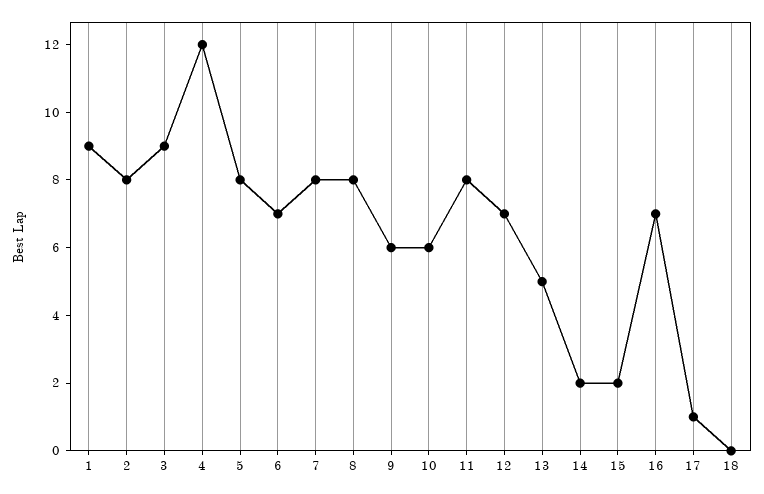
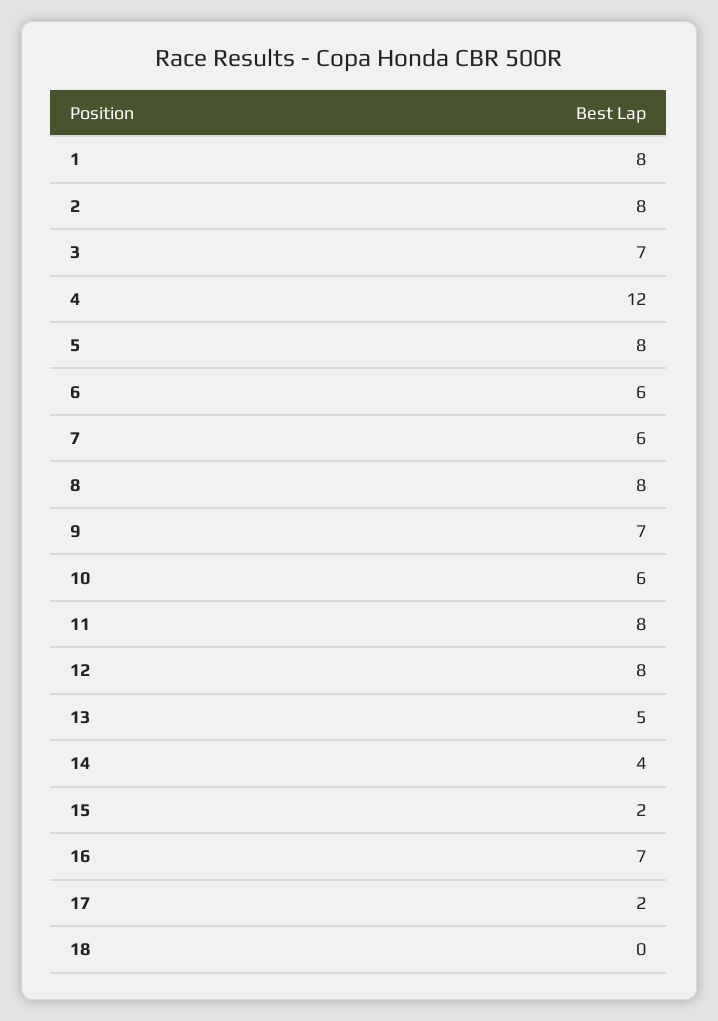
  {
-   "1": 9,
+   "1": 8,
    "2": 8,
-   "3": 9,
+   "3": 7,
    "4": 12,
    "5": 8,
-   "6": 7,
+   "6": 6,
-   "7": 8,
+   "7": 6,
    "8": 8,
-   "9": 6,
+   "9": 7,
    "10": 6,
    "11": 8,
-   "12": 7,
+   "12": 8,
    "13": 5,
-   "14": 2,
+   "14": 4,
    "15": 2,
    "16": 7,
-   "17": 1,
+   "17": 2,
    "18": 0
  }

